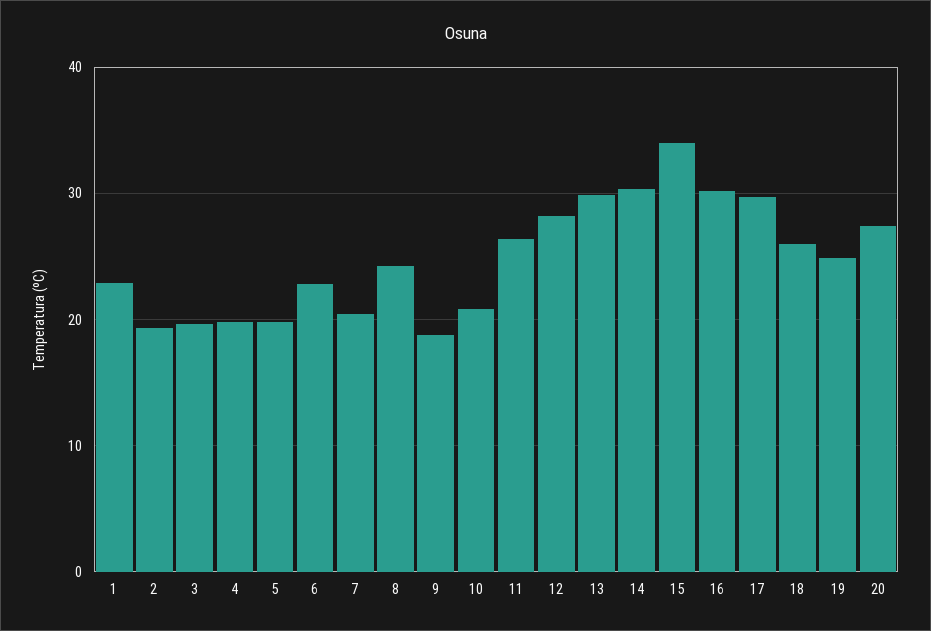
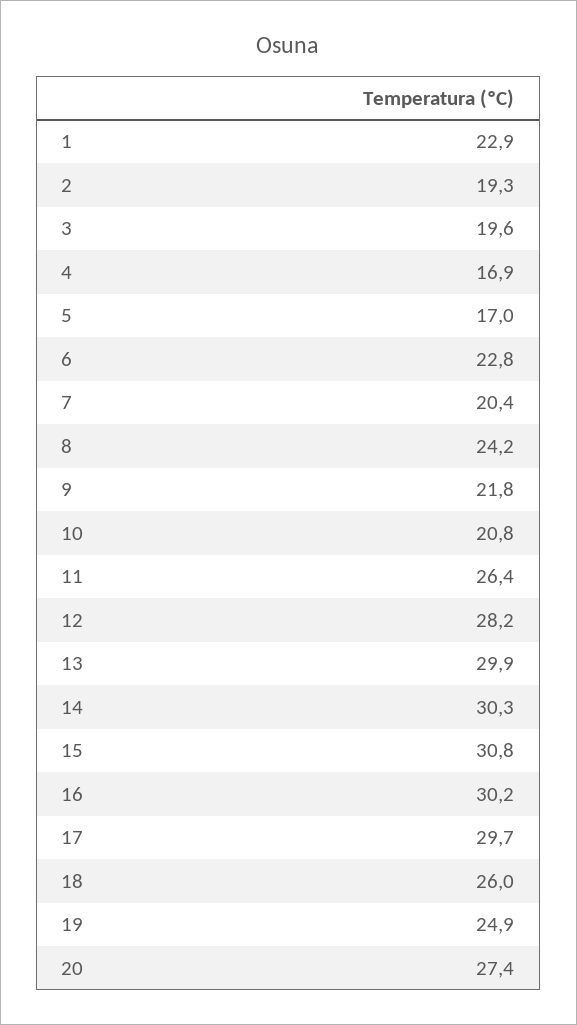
  {
    "1": 22.9,
    "2": 19.3,
    "3": 19.6,
-   "4": 20,
+   "4": 16.9,
-   "5": 20,
+   "5": 17,
    "6": 22.8,
    "7": 20.4,
    "8": 24.2,
-   "9": 19,
+   "9": 21.8,
    "10": 20.8,
    "11": 26.4,
    "12": 28.2,
    "13": 29.9,
    "14": 30.3,
-   "15": 34,
+   "15": 30.8,
    "16": 30.2,
    "17": 29.7,
    "18": 26,
    "19": 24.9,
    "20": 27.4
  }

